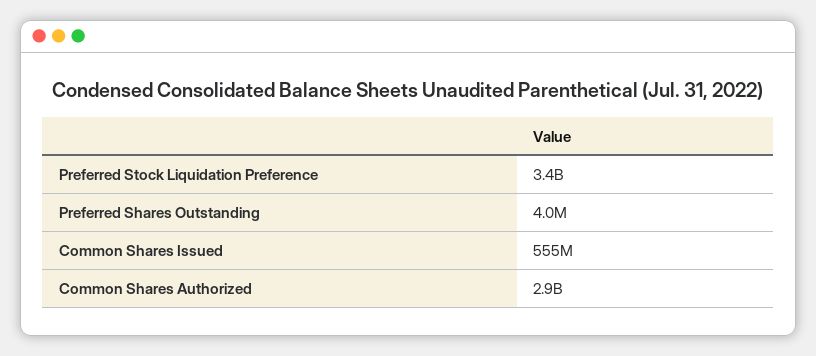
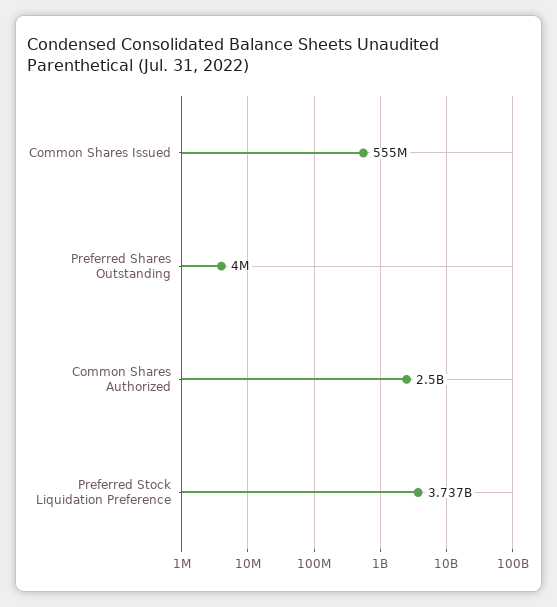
  {
-   "Preferred Stock Liquidation Preference": 3400000000,
+   "Preferred Stock Liquidation Preference": 3737000000,
    "Preferred Shares Outstanding": 4000000,
    "Common Shares Issued": 555000000,
-   "Common Shares Authorized": 2900000000
+   "Common Shares Authorized": 2500000000
  }

